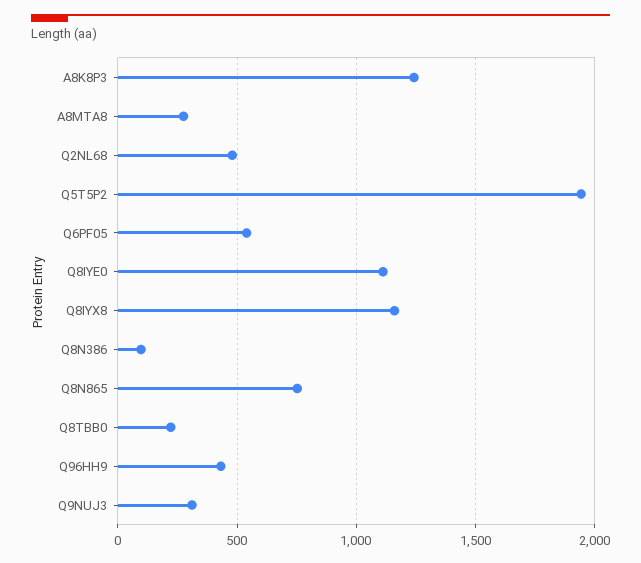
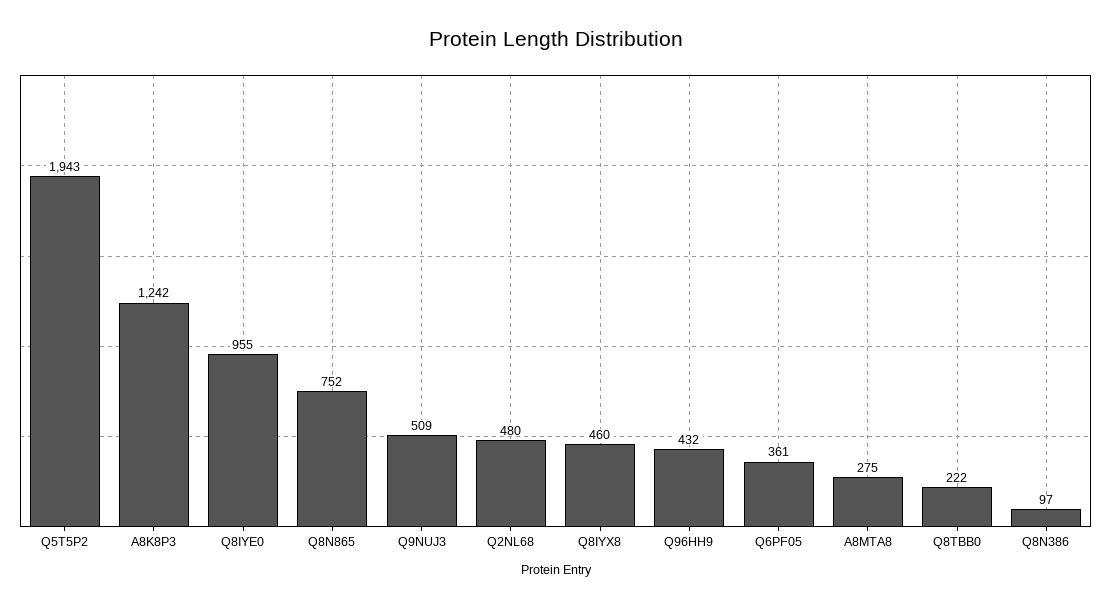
  {
    "A8K8P3": 1242,
    "A8MTA8": 275,
    "Q2NL68": 480,
    "Q5T5P2": 1943,
-   "Q6PF05": 550,
+   "Q6PF05": 361,
-   "Q8IYE0": 1100,
+   "Q8IYE0": 955,
-   "Q8IYX8": 1150,
+   "Q8IYX8": 460,
    "Q8N386": 97,
    "Q8N865": 752,
    "Q8TBB0": 222,
    "Q96HH9": 432,
-   "Q9NUJ3": 300
+   "Q9NUJ3": 509
  }

